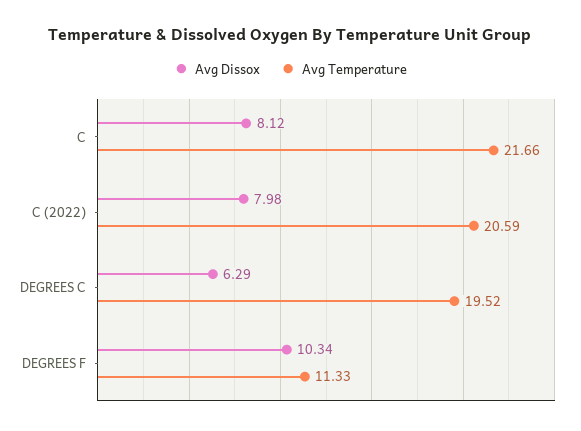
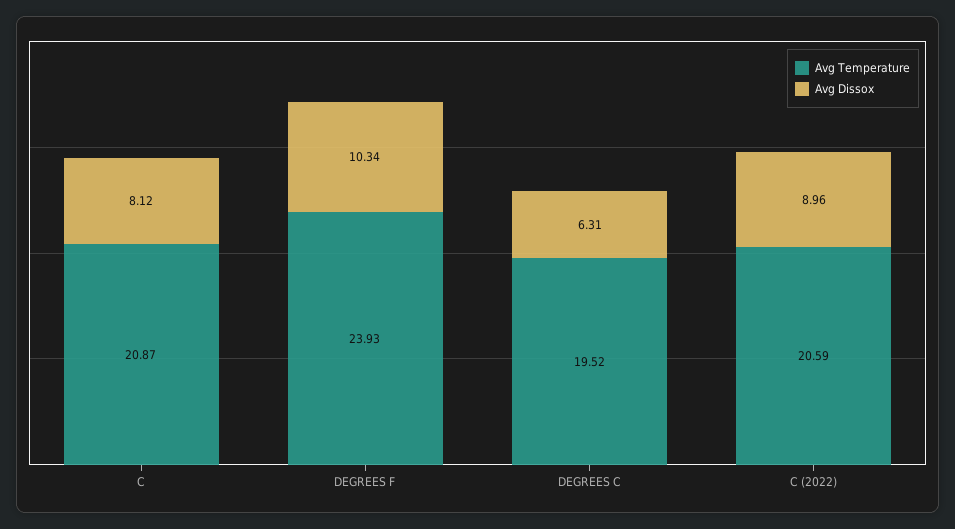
  {
    "Avg Dissox": {
      "C": 8.12,
-     "C (2022)": 7.98,
+     "C (2022)": 8.96,
-     "DEGREES C": 6.29,
+     "DEGREES C": 6.31,
      "DEGREES F": 10.34
    },
    "Avg Temperature": {
-     "C": 21.66,
+     "C": 20.87,
      "C (2022)": 20.59,
      "DEGREES C": 19.52,
-     "DEGREES F": 11.33
+     "DEGREES F": 23.93
    }
  }

